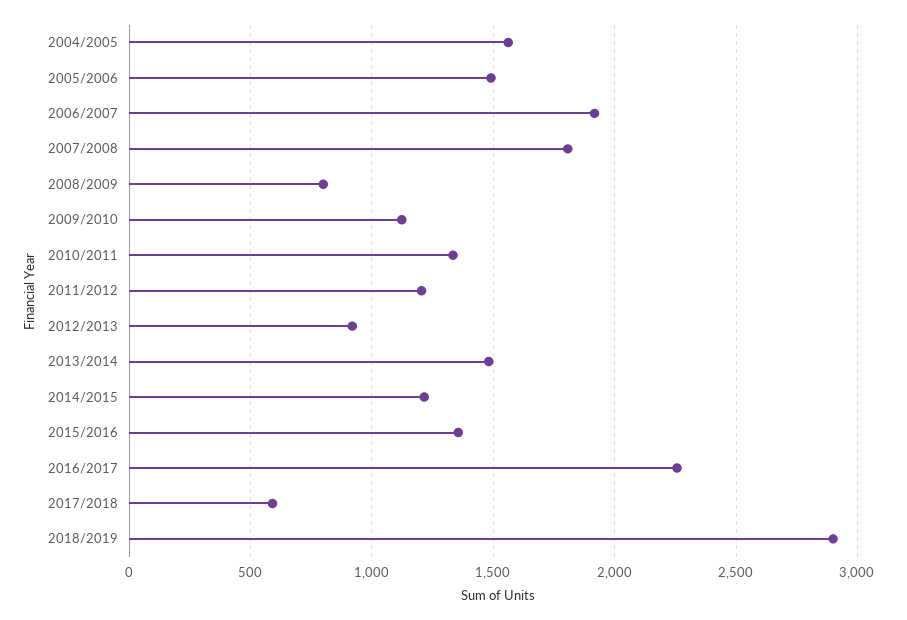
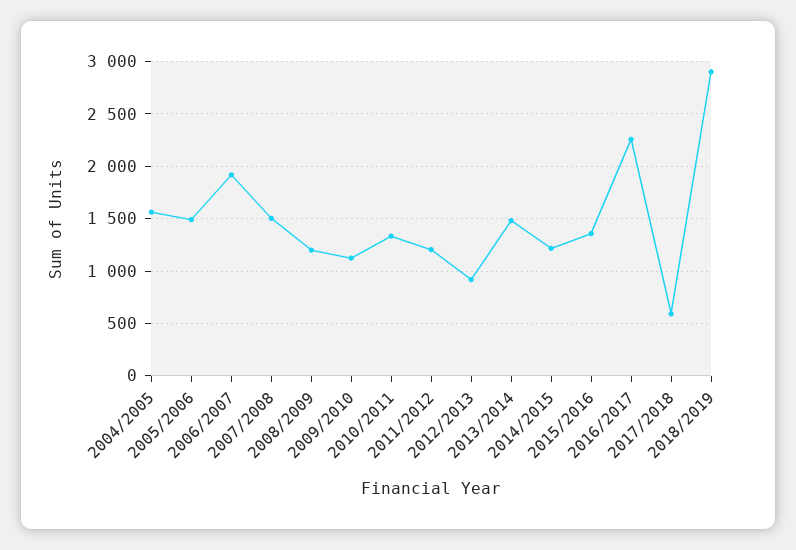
  {
    "2004/2005": 1550,
    "2005/2006": 1500,
    "2006/2007": 1900,
-   "2007/2008": 1800,
+   "2007/2008": 1500,
-   "2008/2009": 800,
+   "2008/2009": 1200,
    "2009/2010": 1100,
    "2010/2011": 1350,
    "2011/2012": 1200,
    "2012/2013": 900,
    "2013/2014": 1500,
    "2014/2015": 1200,
    "2015/2016": 1350,
    "2016/2017": 2250,
    "2017/2018": 600,
    "2018/2019": 2900
  }

